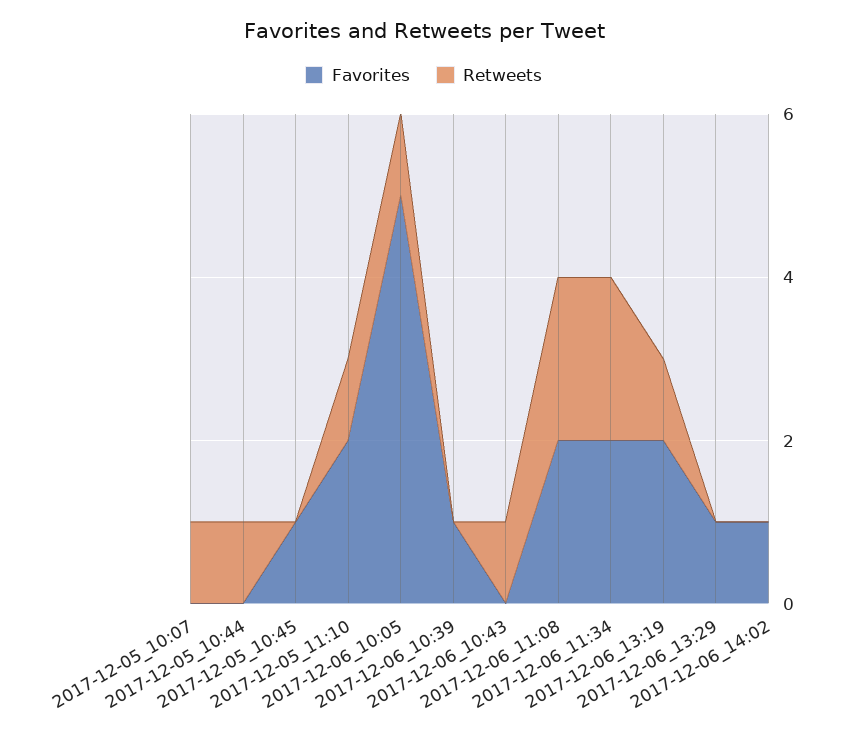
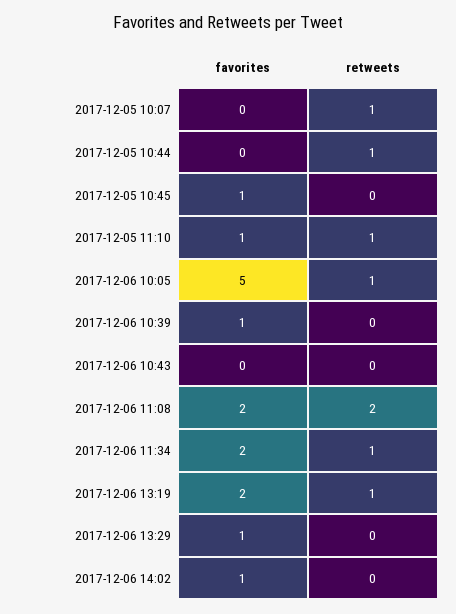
  {
    "Favorites": {
      "2017-12-05_10:07": 0,
      "2017-12-05_10:44": 0,
      "2017-12-05_10:45": 1,
-     "2017-12-05_11:10": 2,
+     "2017-12-05_11:10": 1,
      "2017-12-06_10:05": 5,
      "2017-12-06_10:39": 1,
      "2017-12-06_10:43": 0,
      "2017-12-06_11:08": 2,
      "2017-12-06_11:34": 2,
      "2017-12-06_13:19": 2,
      "2017-12-06_13:29": 1,
      "2017-12-06_14:02": 1
    },
    "Retweets": {
      "2017-12-05_10:07": 1,
      "2017-12-05_10:44": 1,
      "2017-12-05_10:45": 0,
      "2017-12-05_11:10": 1,
      "2017-12-06_10:05": 1,
      "2017-12-06_10:39": 0,
-     "2017-12-06_10:43": 1,
+     "2017-12-06_10:43": 0,
      "2017-12-06_11:08": 2,
-     "2017-12-06_11:34": 2,
+     "2017-12-06_11:34": 1,
      "2017-12-06_13:19": 1,
      "2017-12-06_13:29": 0,
      "2017-12-06_14:02": 0
    }
  }

